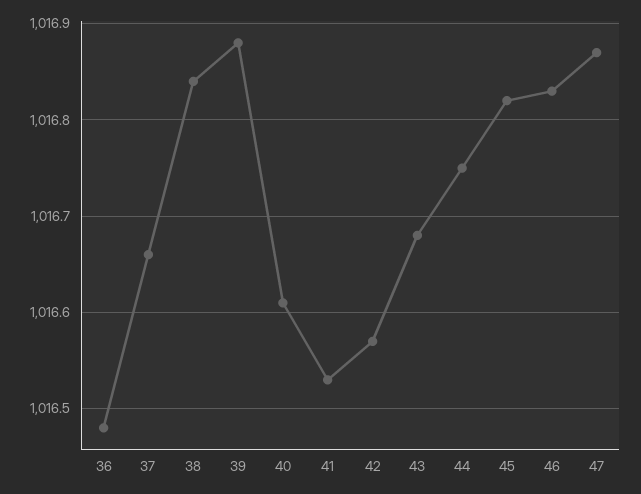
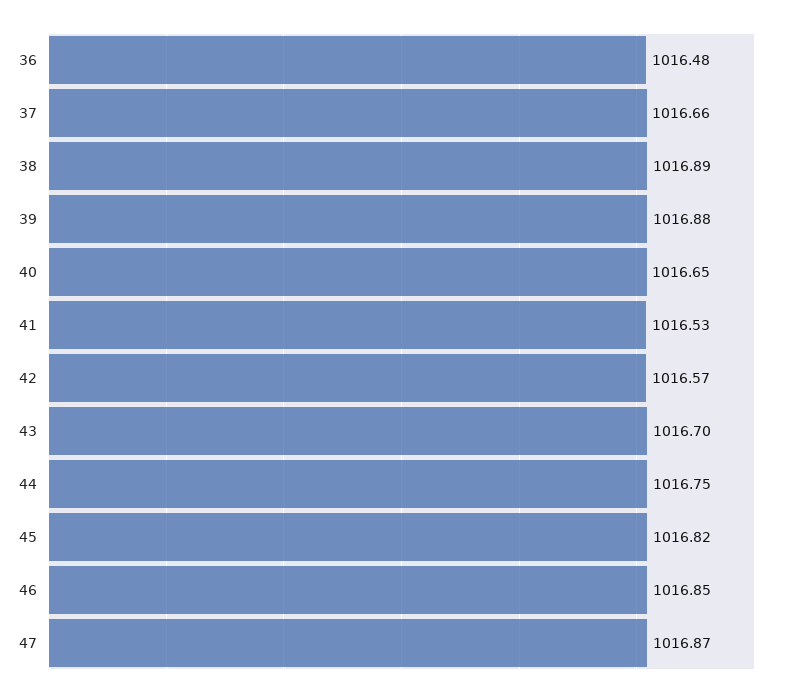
  {
    "36": 1016.48,
    "37": 1016.66,
-   "38": 1016.84,
+   "38": 1016.89,
    "39": 1016.88,
-   "40": 1016.61,
+   "40": 1016.65,
    "41": 1016.53,
    "42": 1016.57,
-   "43": 1016.68,
+   "43": 1016.7,
    "44": 1016.75,
    "45": 1016.82,
-   "46": 1016.83,
+   "46": 1016.85,
    "47": 1016.87
  }

